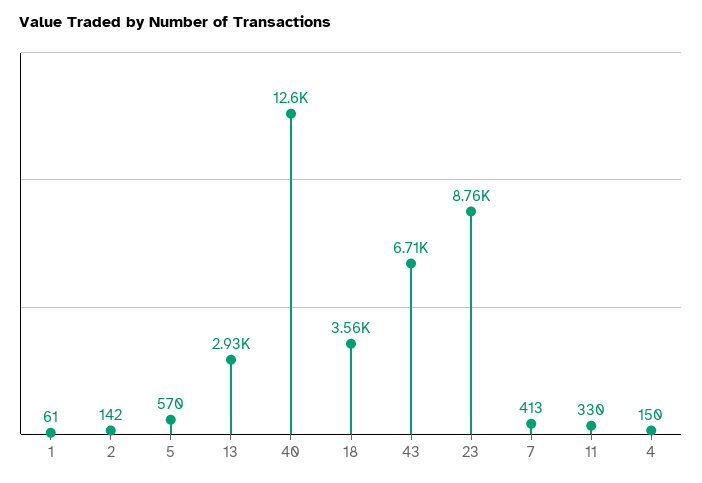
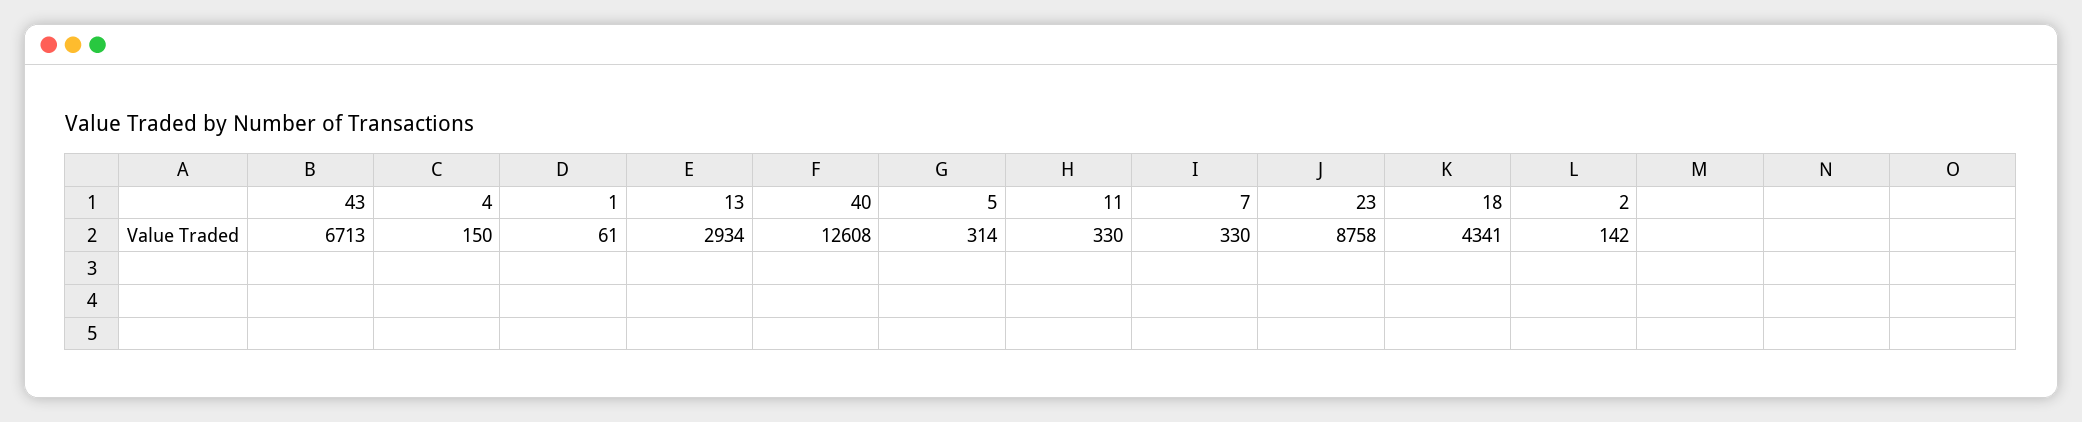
  {
    "1": 61,
    "2": 142,
-   "5": 570,
+   "5": 314,
    "13": 2934,
    "40": 12608,
-   "18": 3560,
+   "18": 4341,
    "43": 6713,
    "23": 8758,
-   "7": 413,
+   "7": 330,
    "11": 330,
    "4": 150
  }

